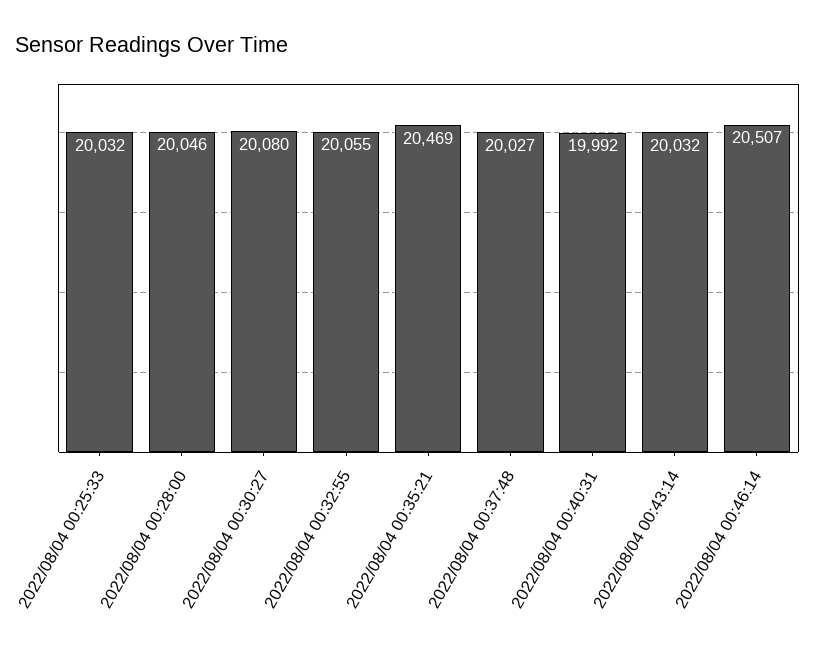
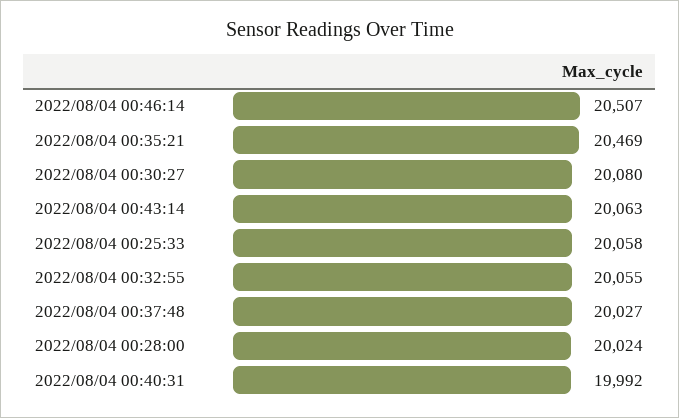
  {
-   "2022/08/04 00:25:33": 20032,
+   "2022/08/04 00:25:33": 20058,
-   "2022/08/04 00:28:00": 20046,
+   "2022/08/04 00:28:00": 20024,
    "2022/08/04 00:30:27": 20080,
    "2022/08/04 00:32:55": 20055,
    "2022/08/04 00:35:21": 20469,
    "2022/08/04 00:37:48": 20027,
    "2022/08/04 00:40:31": 19992,
-   "2022/08/04 00:43:14": 20032,
+   "2022/08/04 00:43:14": 20063,
    "2022/08/04 00:46:14": 20507
  }

